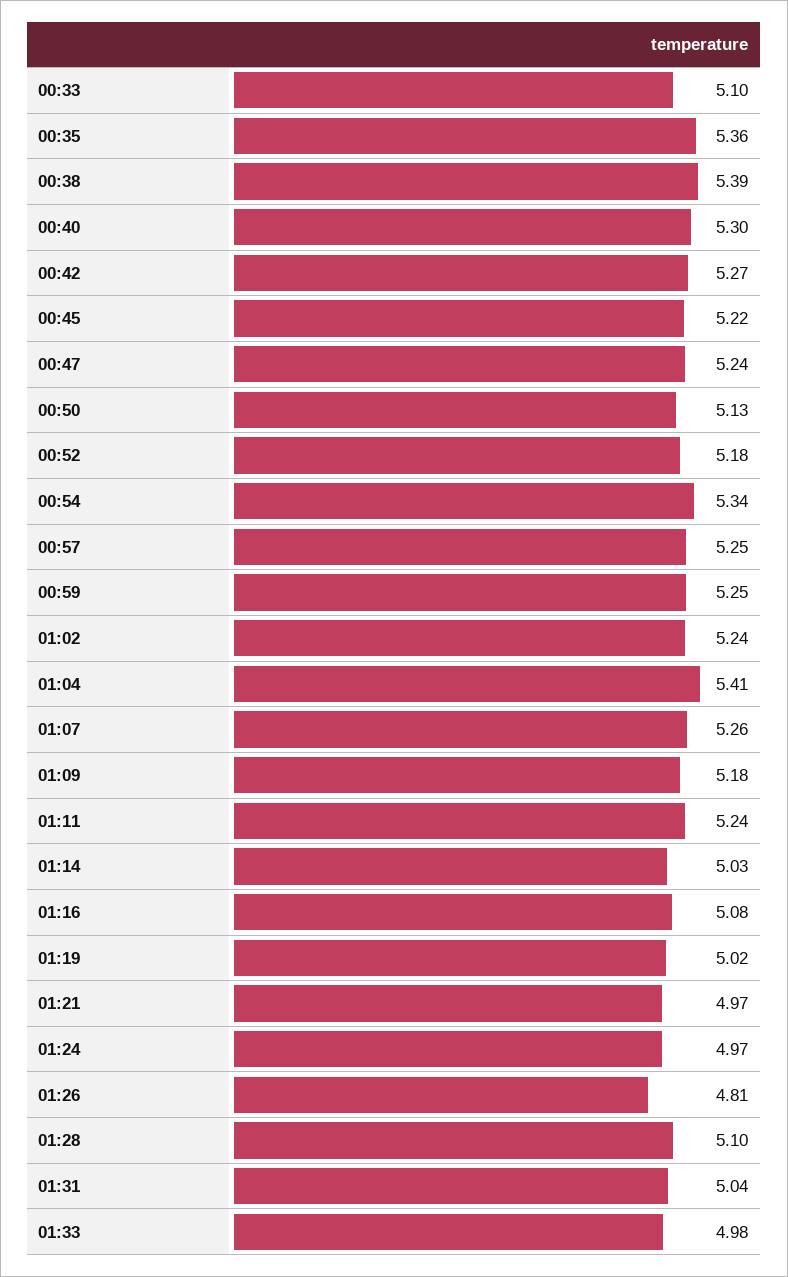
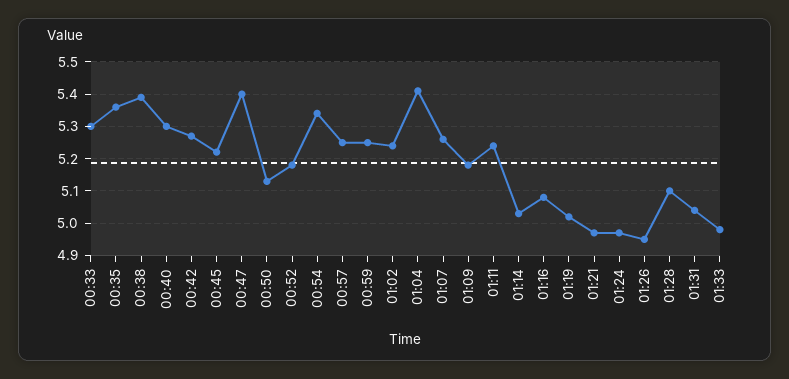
  {
-   "00:33": 5.1,
+   "00:33": 5.3,
    "00:35": 5.36,
    "00:38": 5.39,
    "00:40": 5.3,
    "00:42": 5.27,
    "00:45": 5.22,
-   "00:47": 5.24,
+   "00:47": 5.4,
    "00:50": 5.13,
    "00:52": 5.18,
    "00:54": 5.34,
    "00:57": 5.25,
    "00:59": 5.25,
    "01:02": 5.24,
    "01:04": 5.41,
    "01:07": 5.26,
    "01:09": 5.18,
    "01:11": 5.24,
    "01:14": 5.03,
    "01:16": 5.08,
    "01:19": 5.02,
    "01:21": 4.97,
    "01:24": 4.97,
-   "01:26": 4.81,
+   "01:26": 4.95,
    "01:28": 5.1,
    "01:31": 5.04,
    "01:33": 4.98
  }

